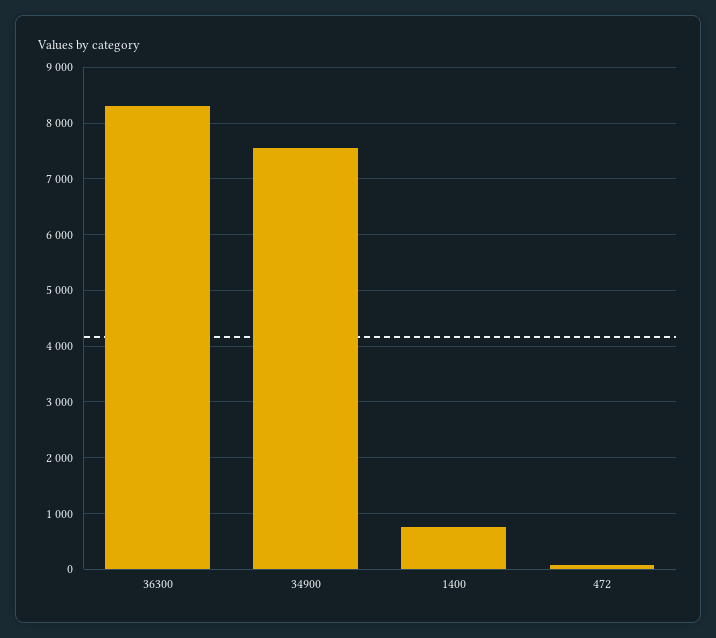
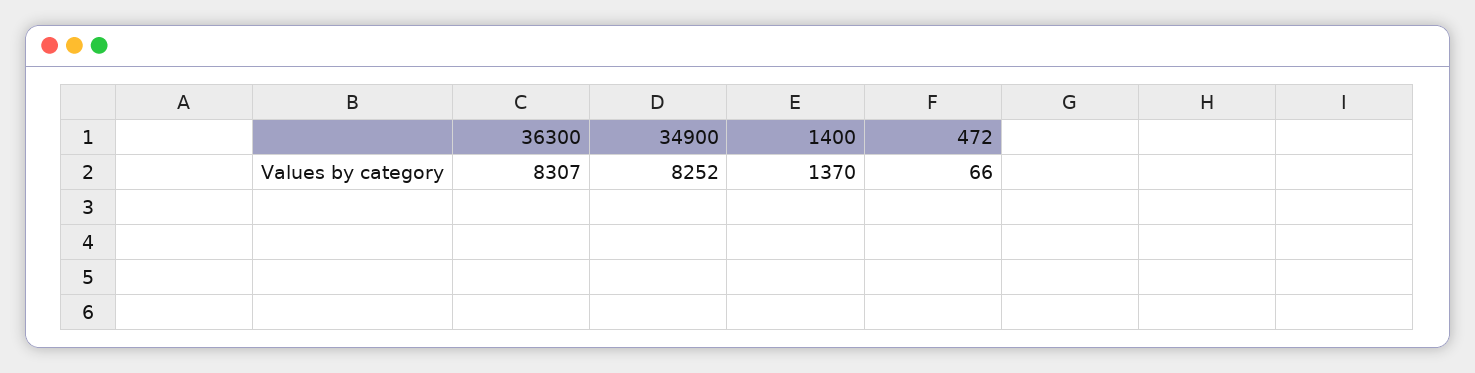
  {
    "36300": 8307,
-   "34900": 7600,
+   "34900": 8252,
-   "1400": 800,
+   "1400": 1370,
    "472": 66
  }

